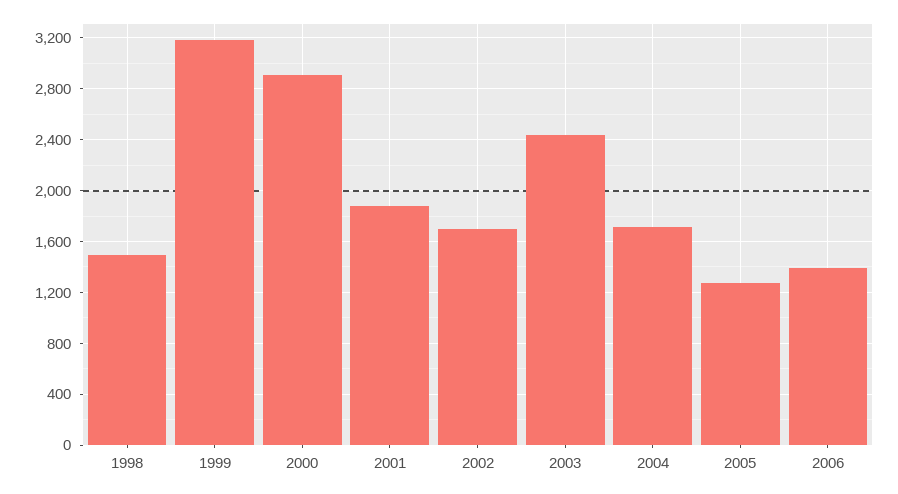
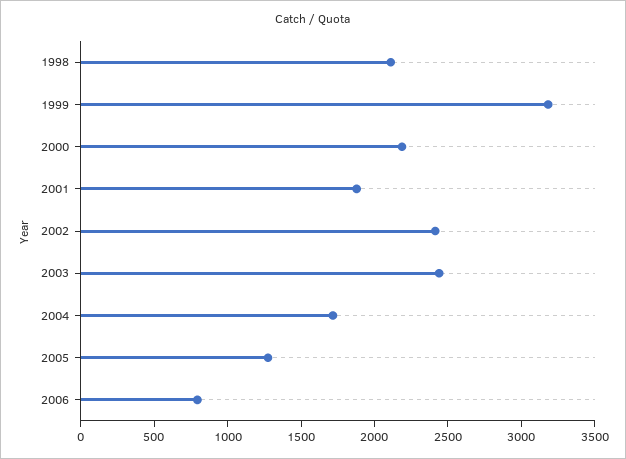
  {
-   "1998": 1500,
+   "1998": 2100,
    "1999": 3200,
-   "2000": 2900,
+   "2000": 2200,
    "2001": 1900,
-   "2002": 1700,
+   "2002": 2400,
    "2003": 2450,
    "2004": 1700,
    "2005": 1300,
-   "2006": 1400
+   "2006": 800
  }

